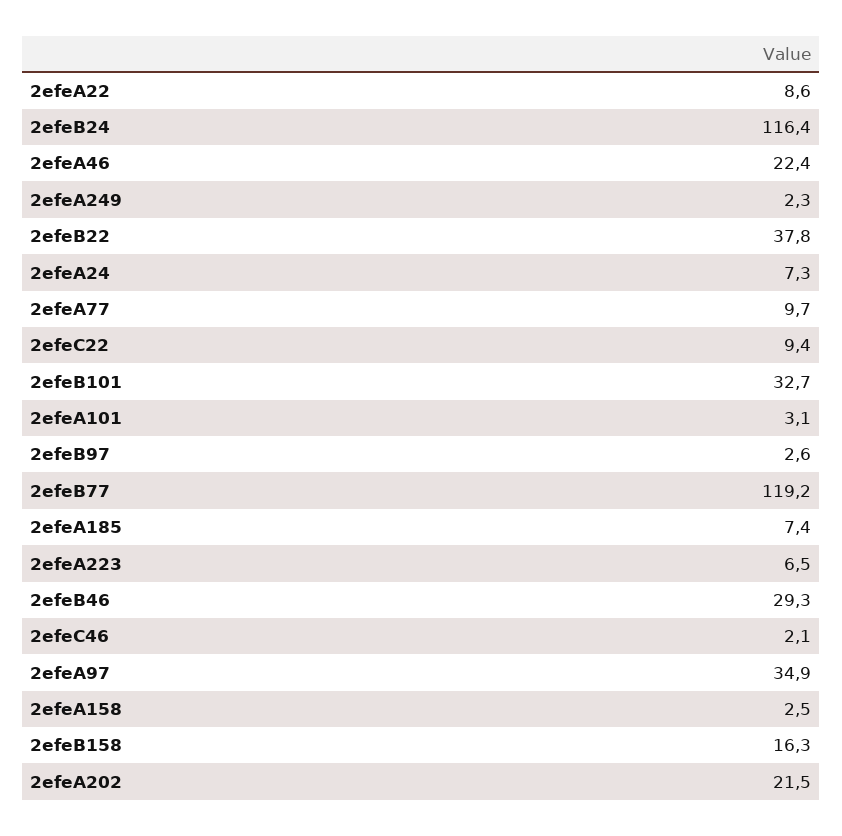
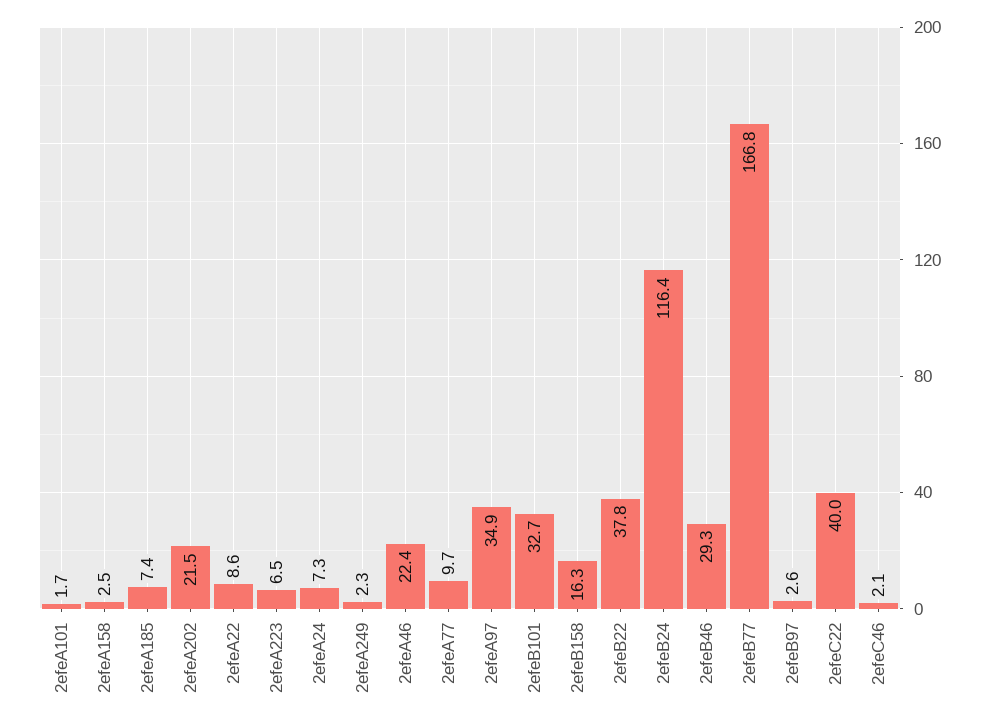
  {
    "2efeA22": 8.6,
    "2efeB24": 116.4,
    "2efeA46": 22.4,
    "2efeA249": 2.3,
    "2efeB22": 37.8,
    "2efeA24": 7.3,
    "2efeA77": 9.7,
-   "2efeC22": 9.4,
+   "2efeC22": 40,
    "2efeB101": 32.7,
-   "2efeA101": 3.1,
+   "2efeA101": 1.7,
    "2efeB97": 2.6,
-   "2efeB77": 119.2,
+   "2efeB77": 166.8,
    "2efeA185": 7.4,
    "2efeA223": 6.5,
    "2efeB46": 29.3,
    "2efeC46": 2.1,
    "2efeA97": 34.9,
    "2efeA158": 2.5,
    "2efeB158": 16.3,
    "2efeA202": 21.5
  }

